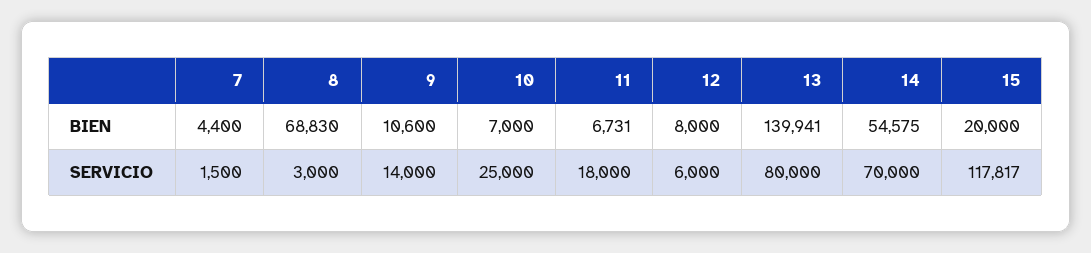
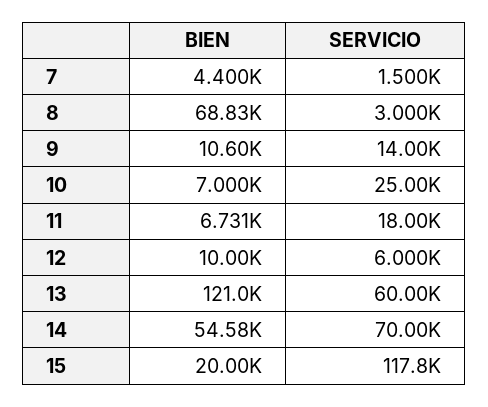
  {
    "7": {
      "BIEN": 4400,
      "SERVICIO": 1500
    },
    "8": {
      "BIEN": 68830,
      "SERVICIO": 3000
    },
    "9": {
      "BIEN": 10600,
      "SERVICIO": 14000
    },
    "10": {
      "BIEN": 7000,
      "SERVICIO": 25000
    },
    "11": {
      "BIEN": 6731,
      "SERVICIO": 18000
    },
    "12": {
-     "BIEN": 8000,
+     "BIEN": 10000,
      "SERVICIO": 6000
    },
    "13": {
-     "BIEN": 139941,
+     "BIEN": 121000,
-     "SERVICIO": 80000
+     "SERVICIO": 60000
    },
    "14": {
      "BIEN": 54575,
      "SERVICIO": 70000
    },
    "15": {
      "BIEN": 20000,
      "SERVICIO": 117817
    }
  }

